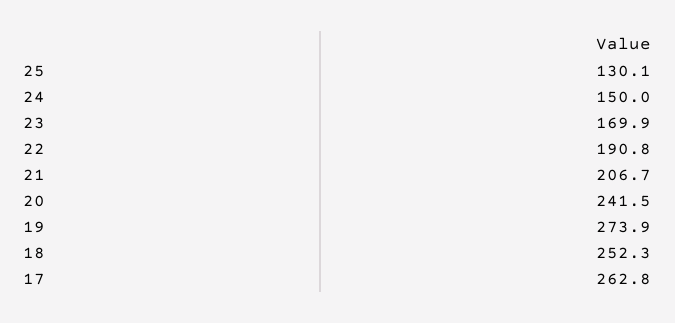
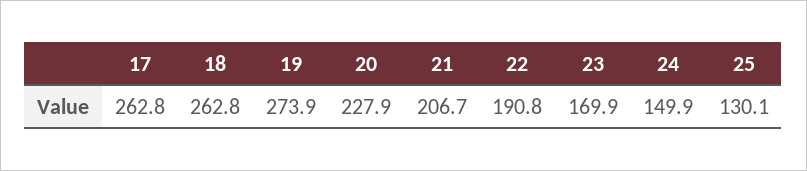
  {
    "25": 130.1,
-   "24": 150,
+   "24": 149.9,
    "23": 169.9,
    "22": 190.8,
    "21": 206.7,
-   "20": 241.5,
+   "20": 227.9,
    "19": 273.9,
-   "18": 252.3,
+   "18": 262.8,
    "17": 262.8
  }

